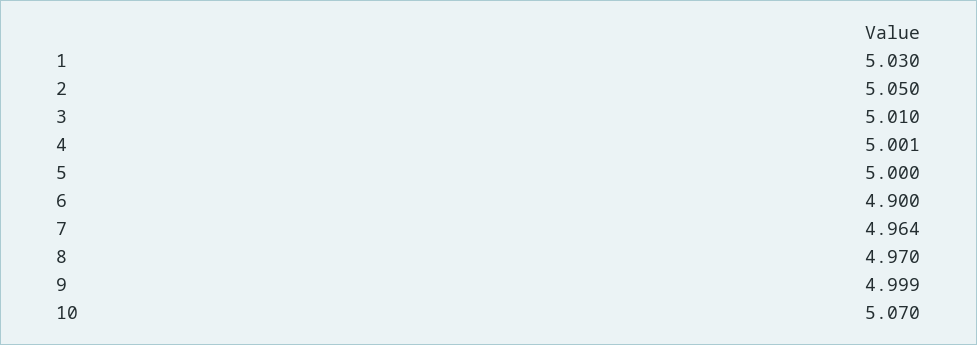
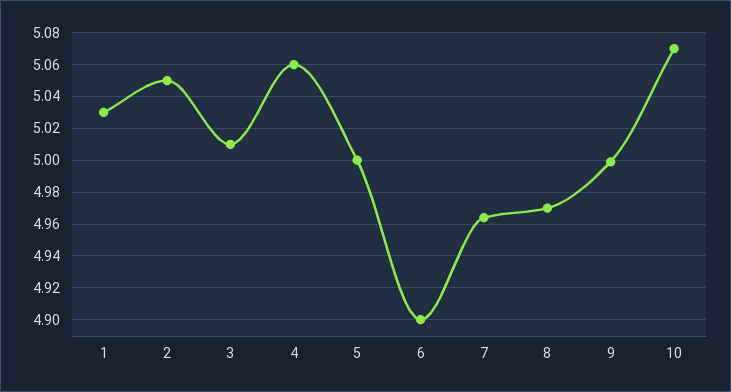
  {
    "1": 5.03,
    "2": 5.05,
    "3": 5.01,
-   "4": 5.001,
+   "4": 5.06,
    "5": 5,
    "6": 4.9,
    "7": 4.964,
    "8": 4.97,
    "9": 4.999,
    "10": 5.07
  }

